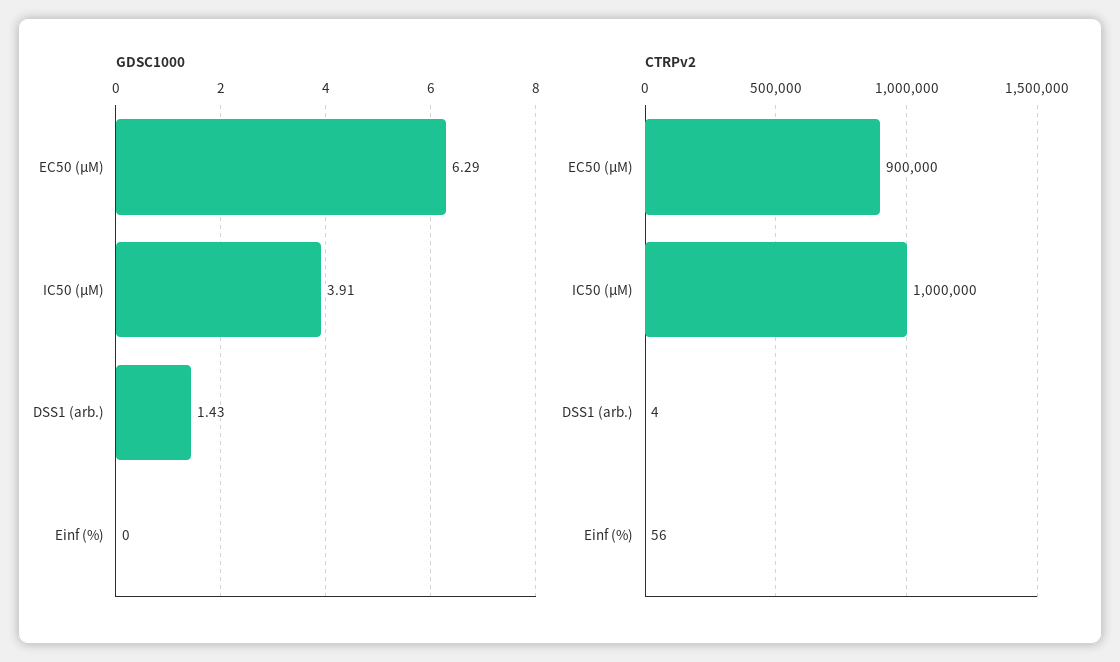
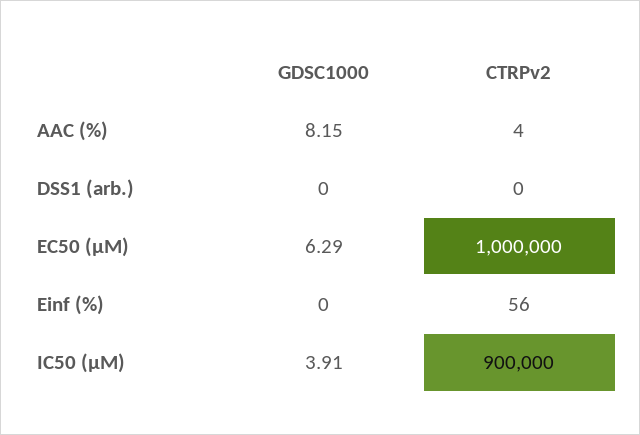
  {
    "GDSC1000": {
      "EC50 (µM)": 6.29,
      "IC50 (µM)": 3.91,
-     "DSS1 (arb.)": 1.43,
+     "DSS1 (arb.)": 0,
-     "Einf (%)": 0
+     "Einf (%)": 0,
+     "AAC (%)": 8.15
    },
    "CTRPv2": {
-     "EC50 (µM)": 900000,
+     "EC50 (µM)": 1000000,
-     "IC50 (µM)": 1000000,
+     "IC50 (µM)": 900000,
-     "DSS1 (arb.)": 4,
+     "DSS1 (arb.)": 0,
-     "Einf (%)": 56
+     "Einf (%)": 56,
+     "AAC (%)": 4
    }
  }

